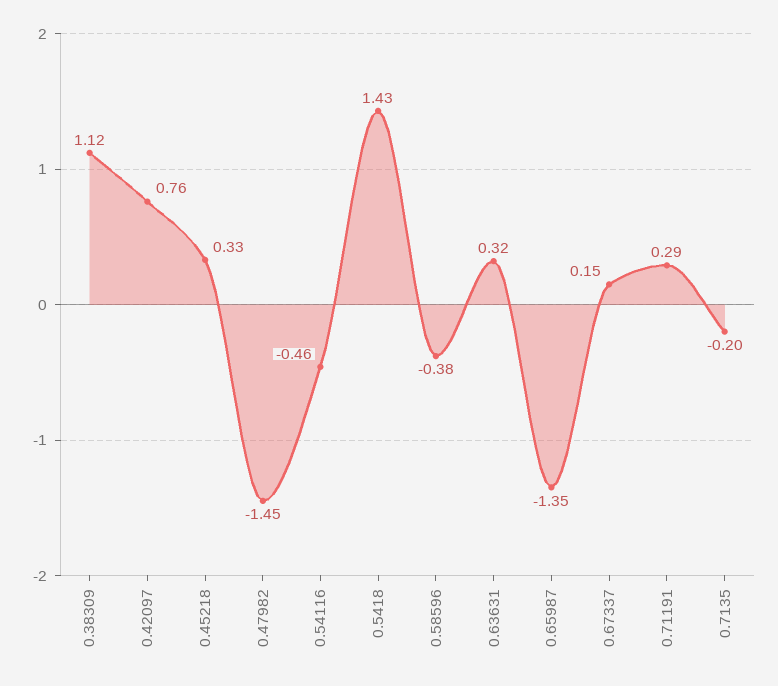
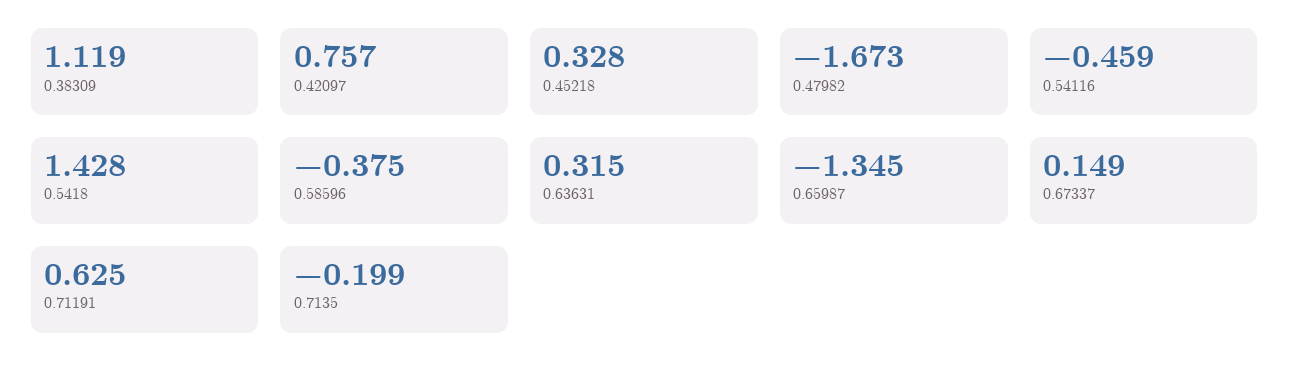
  {
    "0.38309": 1.119,
    "0.42097": 0.757,
    "0.45218": 0.328,
-   "0.47982": -1.45,
+   "0.47982": -1.673,
    "0.54116": -0.459,
    "0.5418": 1.428,
    "0.58596": -0.375,
    "0.63631": 0.315,
    "0.65987": -1.345,
    "0.67337": 0.149,
-   "0.71191": 0.29,
+   "0.71191": 0.625,
    "0.7135": -0.199
  }

